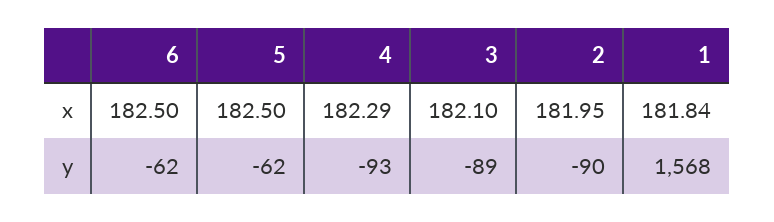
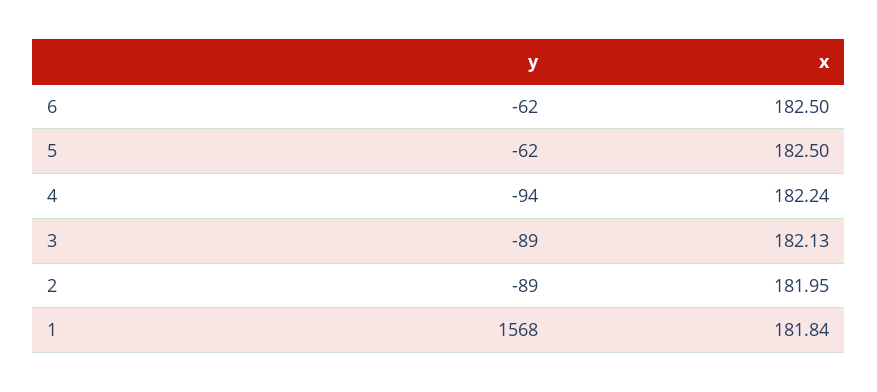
  {
    "6": {
      "x": 182.5,
      "y": -62
    },
    "5": {
      "x": 182.5,
      "y": -62
    },
    "4": {
-     "x": 182.29,
+     "x": 182.24,
-     "y": -93
+     "y": -94
    },
    "3": {
-     "x": 182.1,
+     "x": 182.13,
      "y": -89
    },
    "2": {
      "x": 181.95,
-     "y": -90
+     "y": -89
    },
    "1": {
      "x": 181.84,
      "y": 1568
    }
  }

